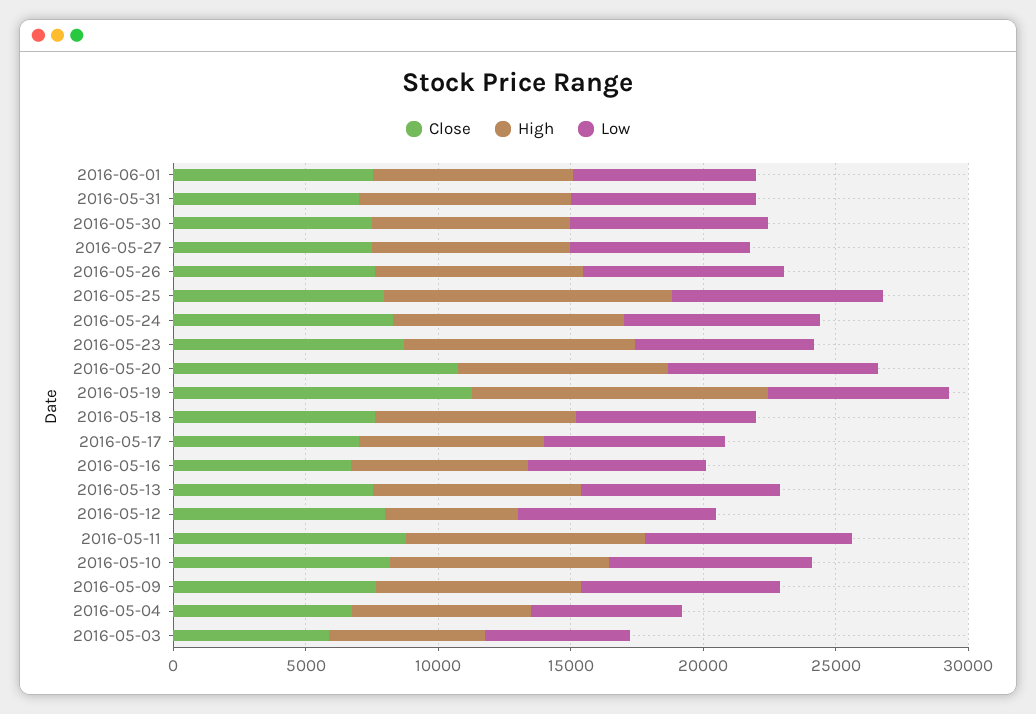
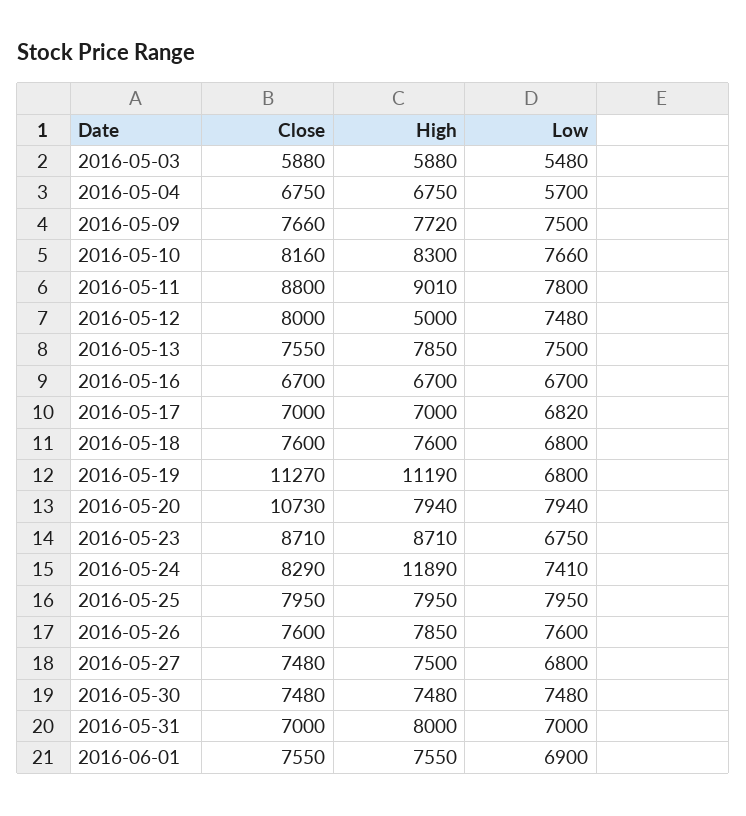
  {
    "Close": {
      "2016-06-01": 7550,
      "2016-05-31": 7000,
      "2016-05-30": 7480,
      "2016-05-27": 7480,
      "2016-05-26": 7600,
      "2016-05-25": 7950,
      "2016-05-24": 8290,
      "2016-05-23": 8710,
      "2016-05-20": 10730,
      "2016-05-19": 11270,
      "2016-05-18": 7600,
      "2016-05-17": 7000,
      "2016-05-16": 6700,
      "2016-05-13": 7550,
      "2016-05-12": 8000,
      "2016-05-11": 8800,
      "2016-05-10": 8160,
      "2016-05-09": 7660,
      "2016-05-04": 6750,
      "2016-05-03": 5880
    },
    "High": {
      "2016-06-01": 7550,
      "2016-05-31": 8000,
      "2016-05-30": 7480,
      "2016-05-27": 7500,
      "2016-05-26": 7850,
-     "2016-05-25": 11000,
+     "2016-05-25": 7950,
-     "2016-05-24": 9000,
+     "2016-05-24": 11890,
      "2016-05-23": 8710,
      "2016-05-20": 7940,
      "2016-05-19": 11190,
      "2016-05-18": 7600,
      "2016-05-17": 7000,
      "2016-05-16": 6700,
      "2016-05-13": 7850,
      "2016-05-12": 5000,
      "2016-05-11": 9010,
      "2016-05-10": 8300,
      "2016-05-09": 7720,
      "2016-05-04": 6750,
      "2016-05-03": 5880
    },
    "Low": {
      "2016-06-01": 6900,
      "2016-05-31": 7000,
      "2016-05-30": 7480,
      "2016-05-27": 6800,
      "2016-05-26": 7600,
      "2016-05-25": 7950,
      "2016-05-24": 7410,
      "2016-05-23": 6750,
      "2016-05-20": 7940,
      "2016-05-19": 6800,
      "2016-05-18": 6800,
      "2016-05-17": 6820,
      "2016-05-16": 6700,
      "2016-05-13": 7500,
      "2016-05-12": 7480,
      "2016-05-11": 7800,
      "2016-05-10": 7660,
      "2016-05-09": 7500,
      "2016-05-04": 5700,
      "2016-05-03": 5480
    }
  }

